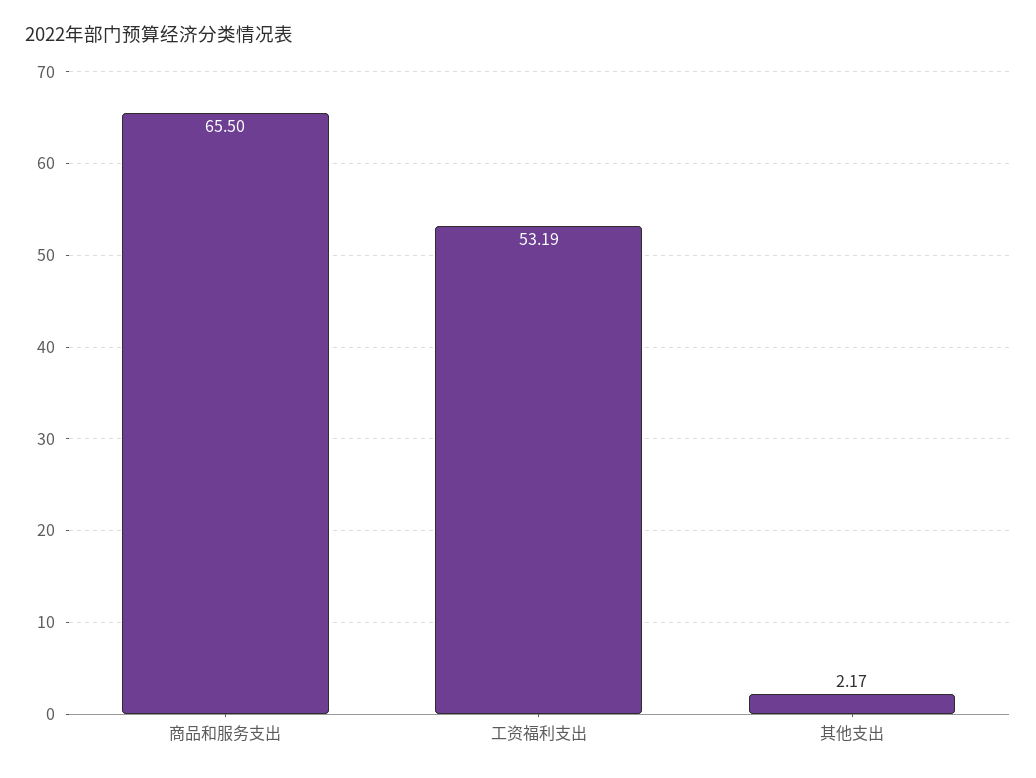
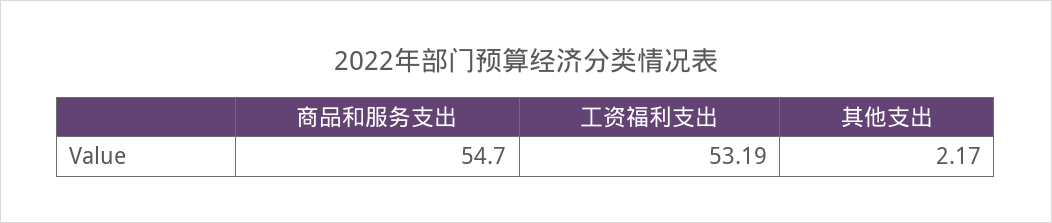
  {
-   "商品和服务支出": 65.5,
+   "商品和服务支出": 54.7,
    "工资福利支出": 53.19,
    "其他支出": 2.17
  }

